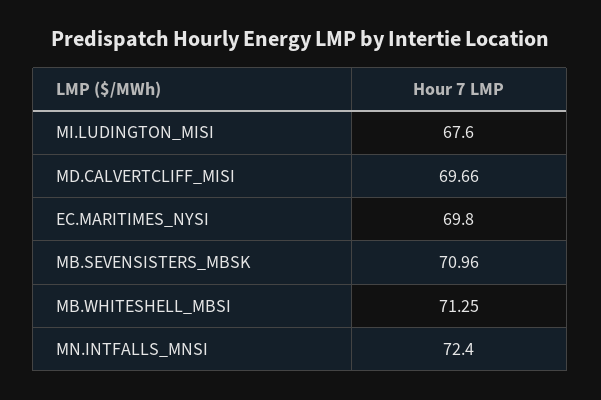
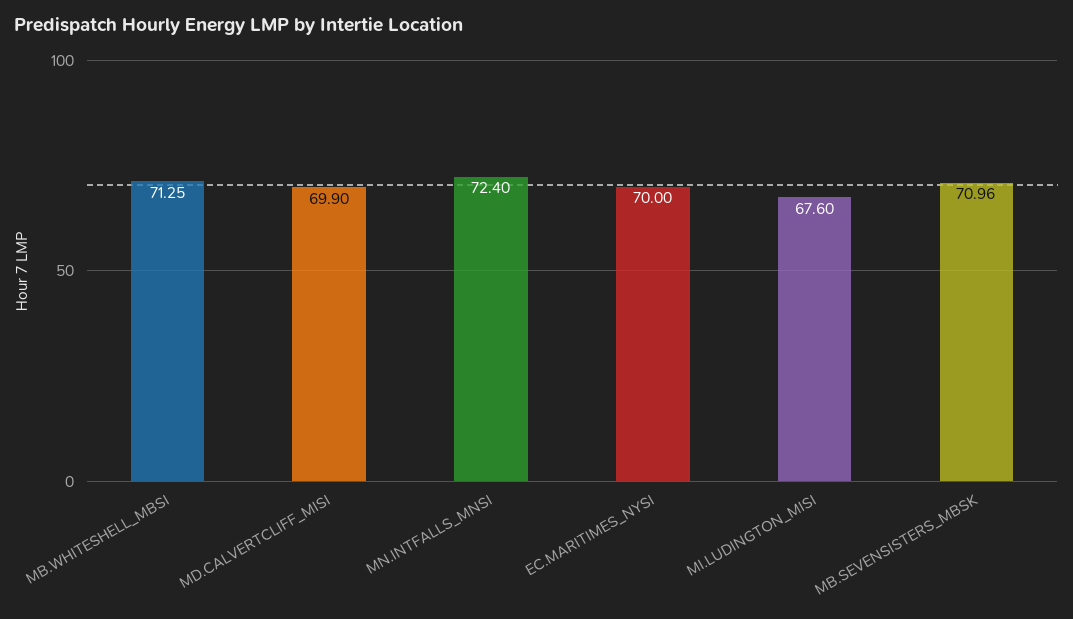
  {
    "MI.LUDINGTON_MISI": 67.6,
-   "MD.CALVERTCLIFF_MISI": 69.66,
+   "MD.CALVERTCLIFF_MISI": 69.9,
-   "EC.MARITIMES_NYSI": 69.8,
+   "EC.MARITIMES_NYSI": 70,
    "MB.SEVENSISTERS_MBSK": 70.96,
    "MB.WHITESHELL_MBSI": 71.25,
    "MN.INTFALLS_MNSI": 72.4
  }

